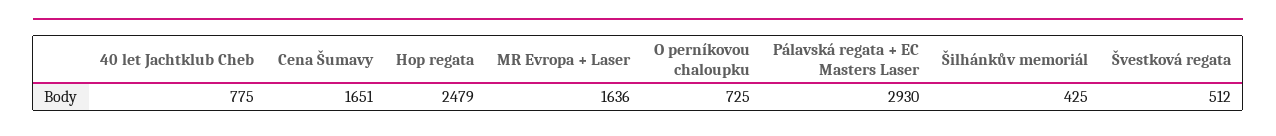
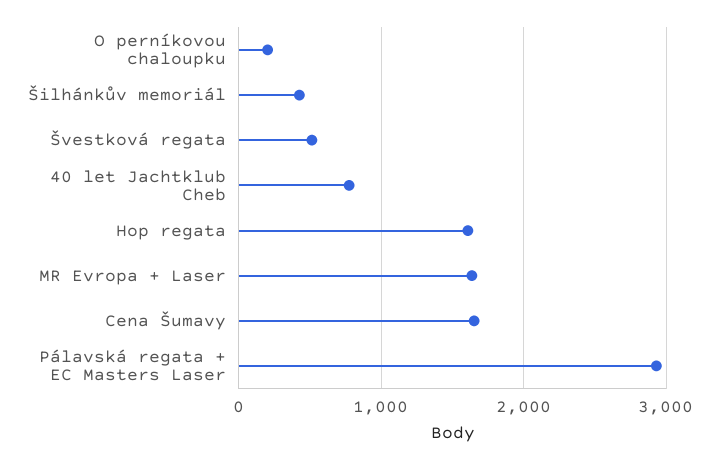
  {
    "40 let Jachtklub Cheb": 775,
    "Cena Šumavy": 1651,
-   "Hop regata": 2479,
+   "Hop regata": 1600,
    "MR Evropa + Laser": 1636,
-   "O perníkovou chaloupku": 725,
+   "O perníkovou chaloupku": 200,
    "Pálavská regata + EC Masters Laser": 2930,
    "Šilhánkův memoriál": 425,
    "Švestková regata": 512
  }

